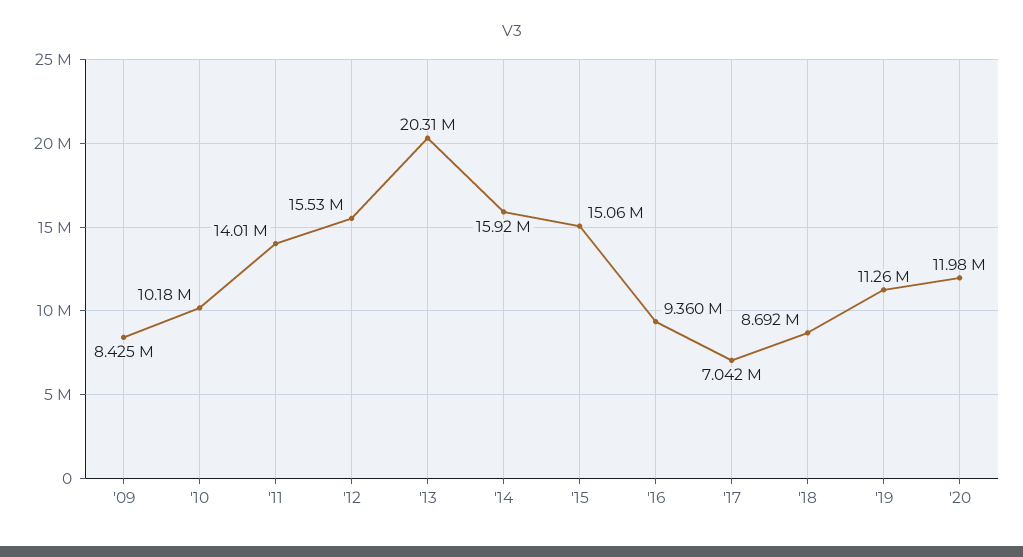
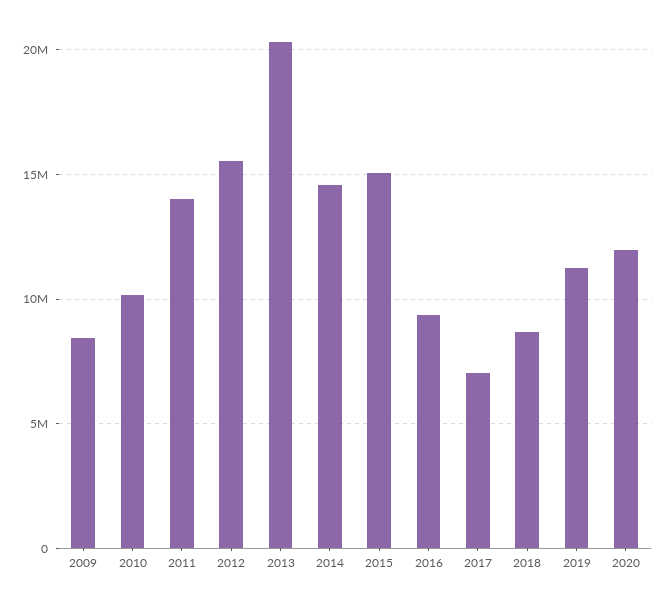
  {
    "'09": 8425000,
    "'10": 10180000,
    "'11": 14010000,
    "'12": 15530000,
    "'13": 20310000,
-   "'14": 15920000,
+   "'14": 14500000,
    "'15": 15060000,
    "'16": 9360000,
    "'17": 7042000,
    "'18": 8692000,
    "'19": 11260000,
    "'20": 11980000
  }

